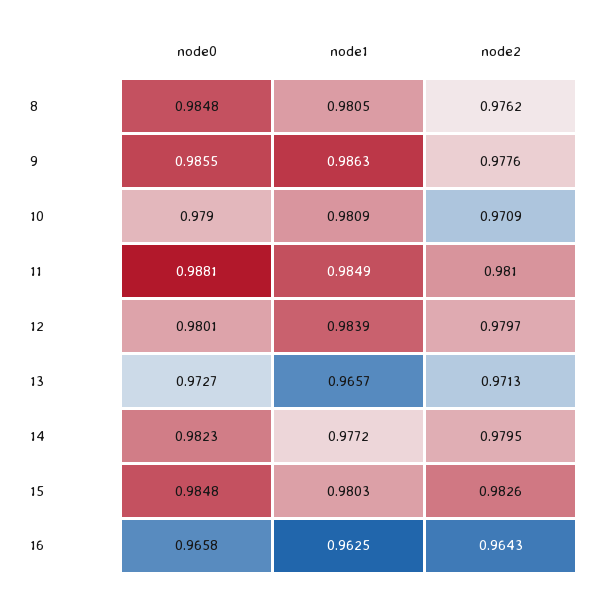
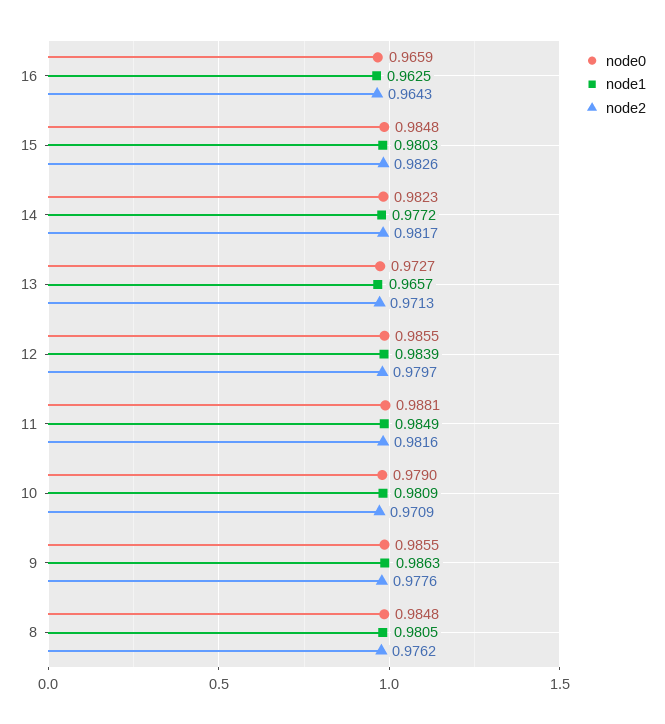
  {
    "node0": {
      "8": 0.9848,
      "9": 0.9855,
      "10": 0.979,
      "11": 0.9881,
-     "12": 0.9801,
+     "12": 0.9855,
      "13": 0.9727,
      "14": 0.9823,
      "15": 0.9848,
-     "16": 0.9658
+     "16": 0.9659
    },
    "node1": {
      "8": 0.9805,
      "9": 0.9863,
      "10": 0.9809,
      "11": 0.9849,
      "12": 0.9839,
      "13": 0.9657,
      "14": 0.9772,
      "15": 0.9803,
      "16": 0.9625
    },
    "node2": {
      "8": 0.9762,
      "9": 0.9776,
      "10": 0.9709,
-     "11": 0.981,
+     "11": 0.9816,
      "12": 0.9797,
      "13": 0.9713,
-     "14": 0.9795,
+     "14": 0.9817,
      "15": 0.9826,
      "16": 0.9643
    }
  }

